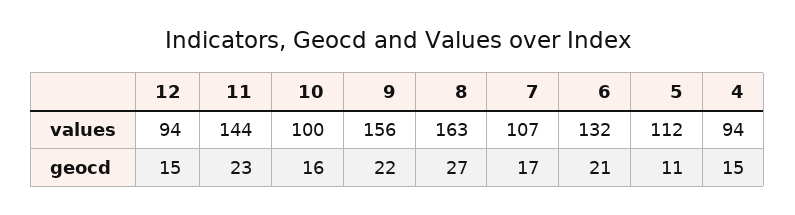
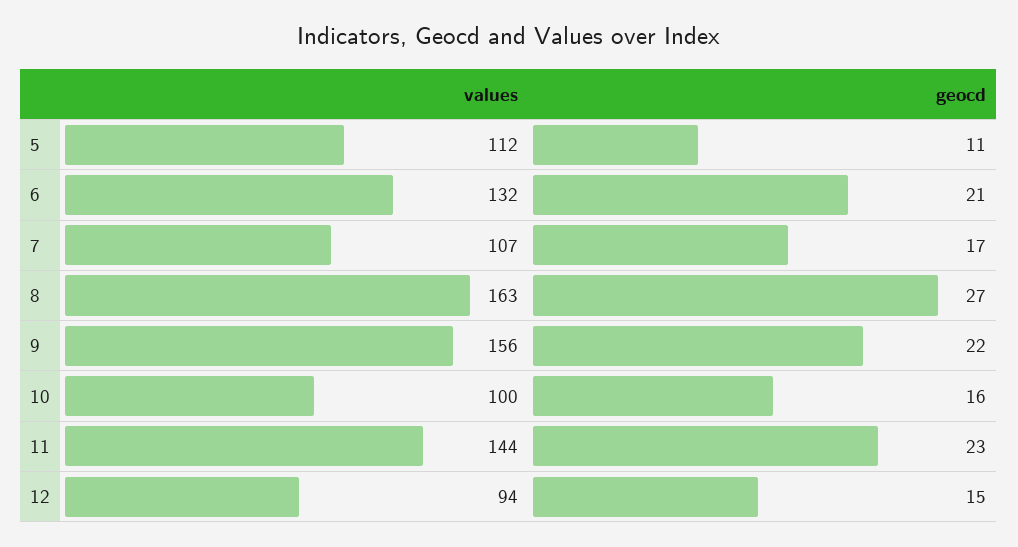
  {
    "12": {
      "values": 94,
      "geocd": 15
    },
    "11": {
      "values": 144,
      "geocd": 23
    },
    "10": {
      "values": 100,
      "geocd": 16
    },
    "9": {
      "values": 156,
      "geocd": 22
    },
    "8": {
      "values": 163,
      "geocd": 27
    },
    "7": {
      "values": 107,
      "geocd": 17
    },
    "6": {
      "values": 132,
      "geocd": 21
    },
    "5": {
      "values": 112,
      "geocd": 11
-   },
+   }
-   "4": {
-     "values": 94,
-     "geocd": 15
-   }
  }

